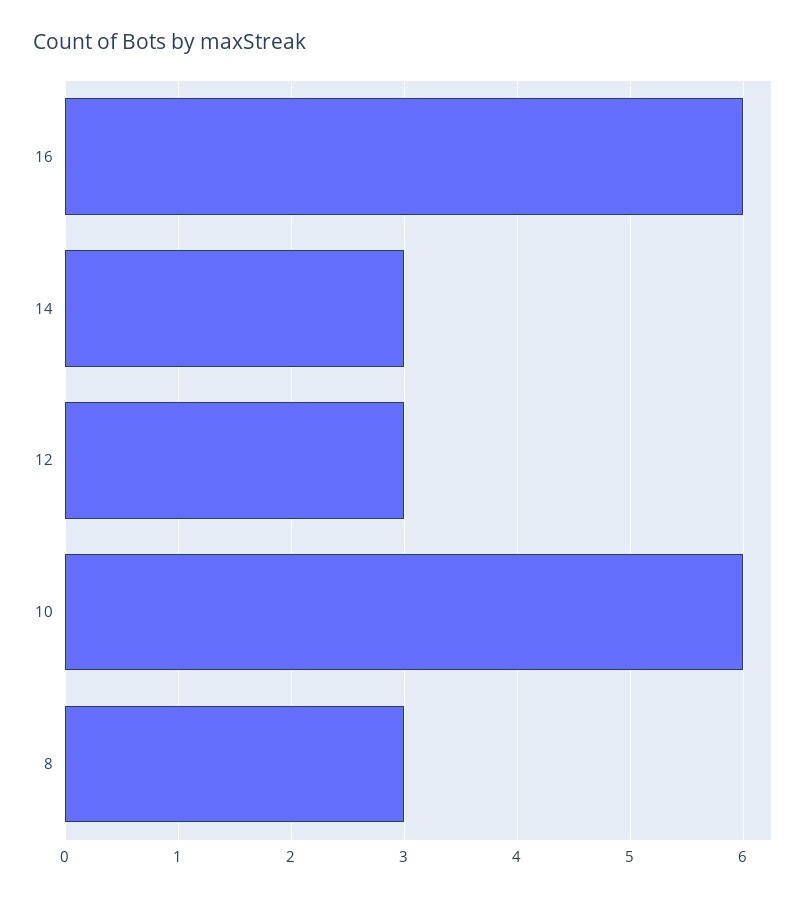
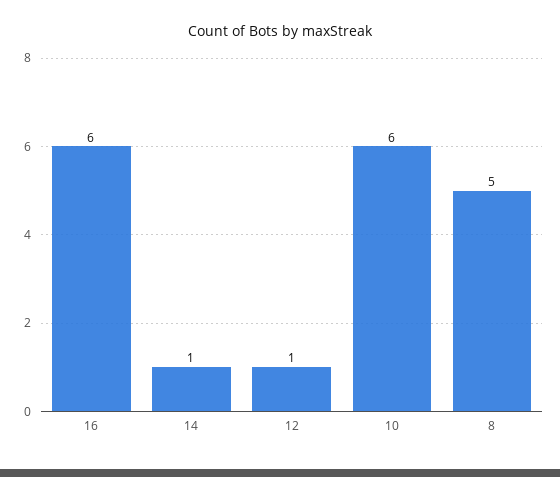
  {
    "16": 6,
-   "14": 3,
+   "14": 1,
-   "12": 3,
+   "12": 1,
    "10": 6,
-   "8": 3
+   "8": 5
  }

